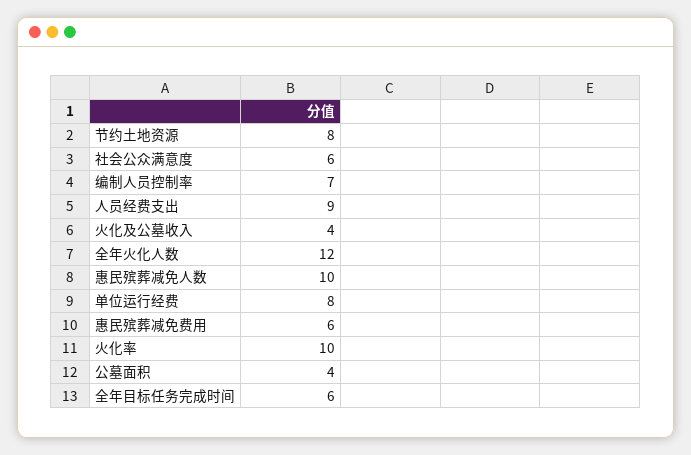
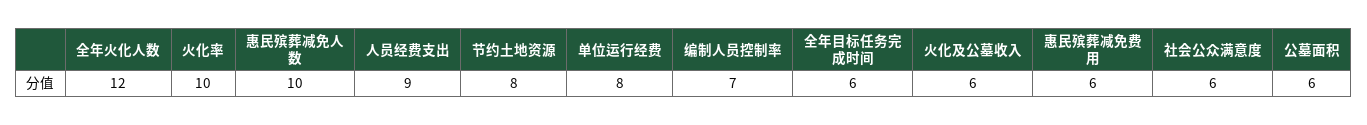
  {
    "节约土地资源": 8,
    "社会公众满意度": 6,
    "编制人员控制率": 7,
    "人员经费支出": 9,
-   "火化及公墓收入": 4,
+   "火化及公墓收入": 6,
    "全年火化人数": 12,
    "惠民殡葬减免人数": 10,
    "单位运行经费": 8,
    "惠民殡葬减免费用": 6,
    "火化率": 10,
-   "公墓面积": 4,
+   "公墓面积": 6,
    "全年目标任务完成时间": 6
  }

